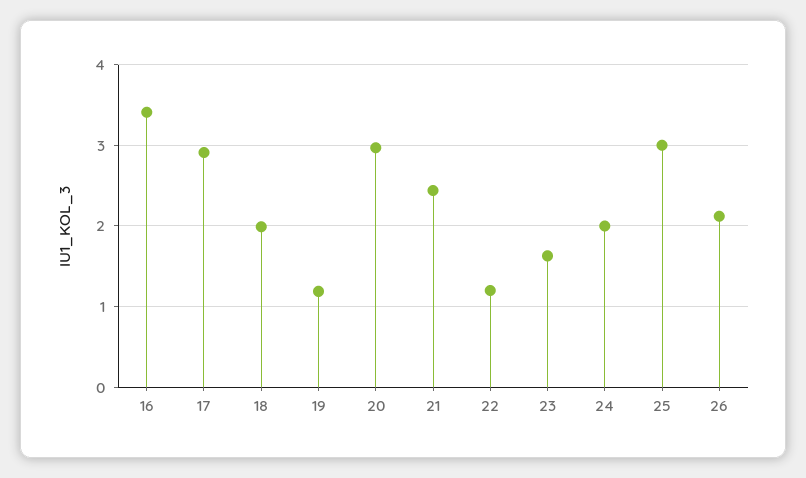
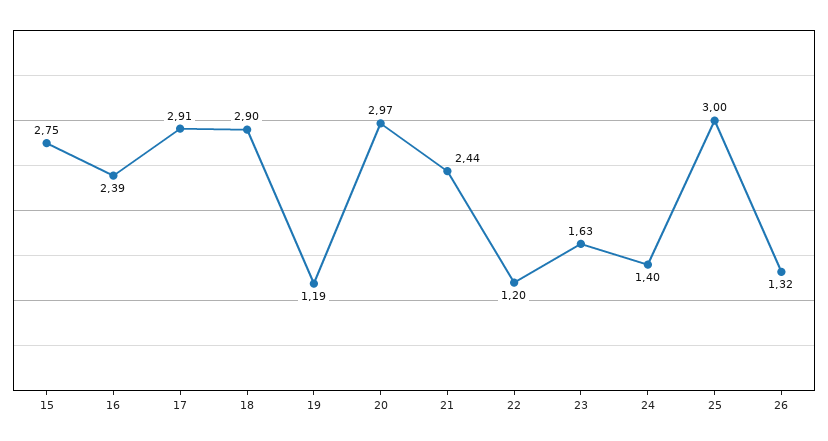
  {
-   "16": 3.4,
+   "16": 2.39,
    "17": 2.91,
-   "18": 2,
+   "18": 2.9,
    "19": 1.19,
    "20": 2.97,
    "21": 2.44,
    "22": 1.2,
    "23": 1.63,
-   "24": 2,
+   "24": 1.4,
    "25": 3,
-   "26": 2.1
+   "26": 1.32,
+   "15": 2.75
  }

